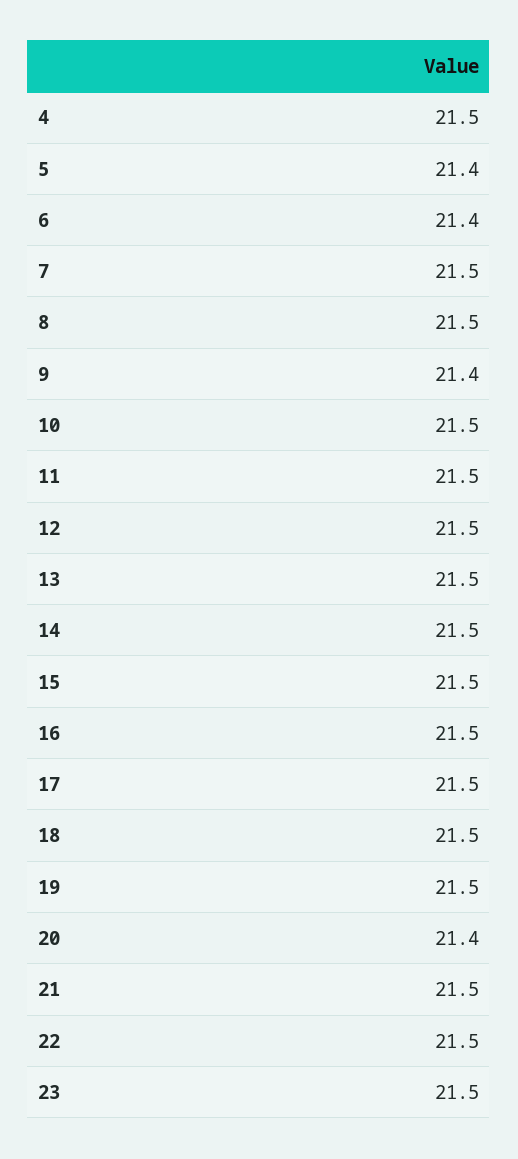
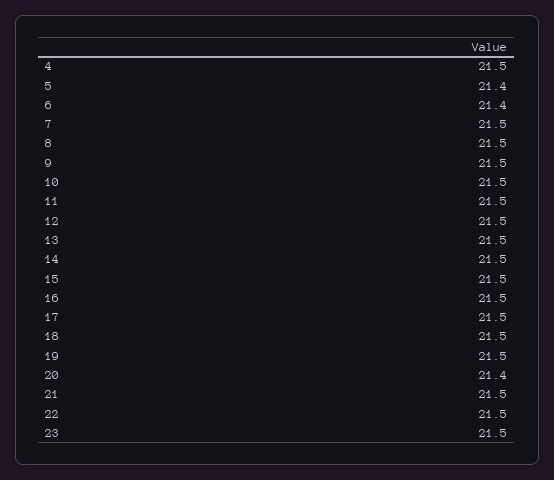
  {
    "4": 21.5,
    "5": 21.4,
    "6": 21.4,
    "7": 21.5,
    "8": 21.5,
-   "9": 21.4,
+   "9": 21.5,
    "10": 21.5,
    "11": 21.5,
    "12": 21.5,
    "13": 21.5,
    "14": 21.5,
    "15": 21.5,
    "16": 21.5,
    "17": 21.5,
    "18": 21.5,
    "19": 21.5,
    "20": 21.4,
    "21": 21.5,
    "22": 21.5,
    "23": 21.5
  }

